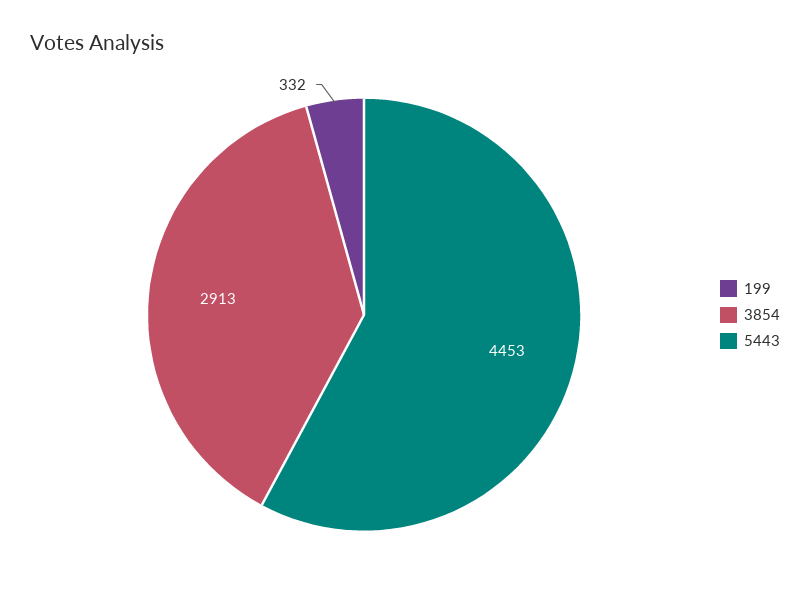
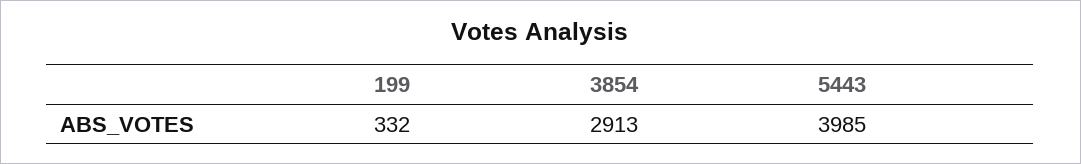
  {
    "199": 332,
    "3854": 2913,
-   "5443": 4453
+   "5443": 3985
  }

